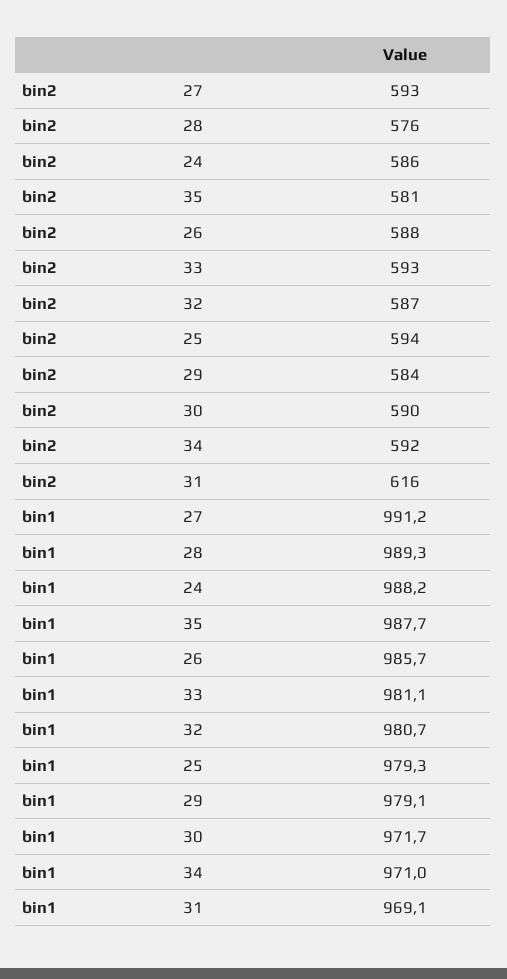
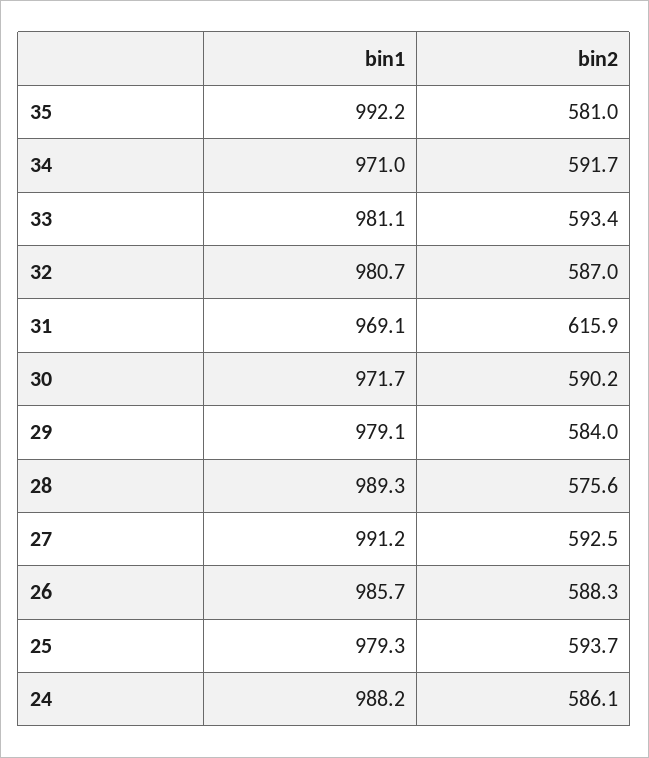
  {
    "bin2": {
      "27": 592.5,
      "28": 575.6,
      "24": 586.1,
      "35": 581,
      "26": 588.3,
      "33": 593.4,
      "32": 587,
      "25": 593.7,
      "29": 584,
      "30": 590.2,
      "34": 591.7,
      "31": 615.9
    },
    "bin1": {
      "27": 991.2,
      "28": 989.3,
      "24": 988.2,
-     "35": 987.7,
+     "35": 992.2,
      "26": 985.7,
      "33": 981.1,
      "32": 980.7,
      "25": 979.3,
      "29": 979.1,
      "30": 971.7,
      "34": 971,
      "31": 969.1
    }
  }

